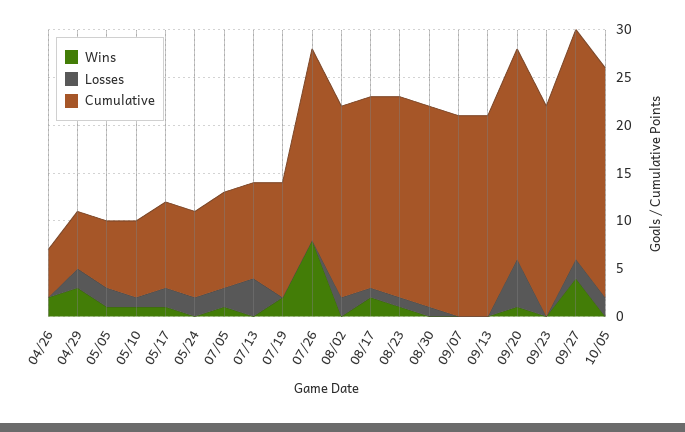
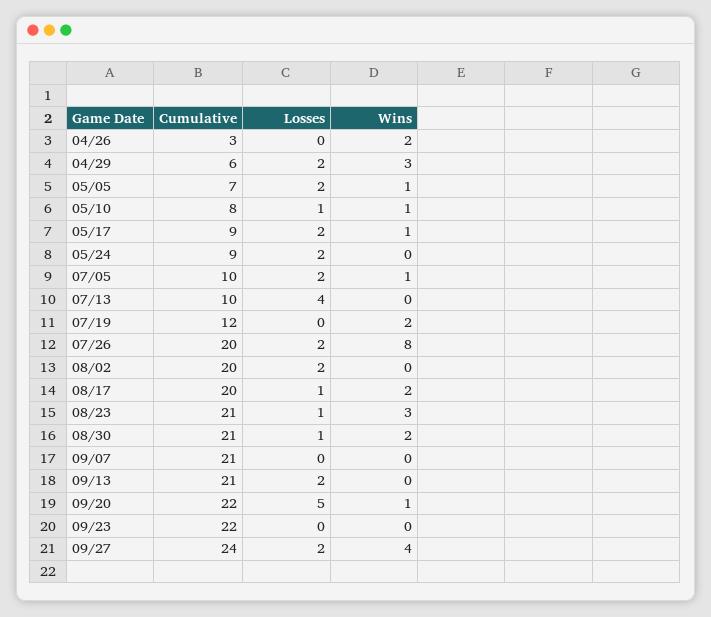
  {
    "Wins": {
      "04/26": 2,
      "04/29": 3,
      "05/05": 1,
      "05/10": 1,
      "05/17": 1,
      "05/24": 0,
      "07/05": 1,
      "07/13": 0,
      "07/19": 2,
      "07/26": 8,
      "08/02": 0,
      "08/17": 2,
-     "08/23": 1,
+     "08/23": 3,
-     "08/30": 0,
+     "08/30": 2,
      "09/07": 0,
      "09/13": 0,
      "09/20": 1,
      "09/23": 0,
-     "09/27": 4,
+     "09/27": 4
-     "10/05": 0
    },
    "Losses": {
      "04/26": 0,
      "04/29": 2,
      "05/05": 2,
      "05/10": 1,
      "05/17": 2,
      "05/24": 2,
      "07/05": 2,
      "07/13": 4,
      "07/19": 0,
-     "07/26": 0,
+     "07/26": 2,
      "08/02": 2,
      "08/17": 1,
      "08/23": 1,
      "08/30": 1,
      "09/07": 0,
-     "09/13": 0,
+     "09/13": 2,
      "09/20": 5,
      "09/23": 0,
-     "09/27": 2,
+     "09/27": 2
-     "10/05": 2
    },
    "Cumulative": {
-     "04/26": 5,
+     "04/26": 3,
      "04/29": 6,
      "05/05": 7,
      "05/10": 8,
      "05/17": 9,
      "05/24": 9,
      "07/05": 10,
      "07/13": 10,
      "07/19": 12,
      "07/26": 20,
      "08/02": 20,
      "08/17": 20,
      "08/23": 21,
      "08/30": 21,
      "09/07": 21,
      "09/13": 21,
      "09/20": 22,
      "09/23": 22,
-     "09/27": 24,
+     "09/27": 24
-     "10/05": 24
    }
  }

